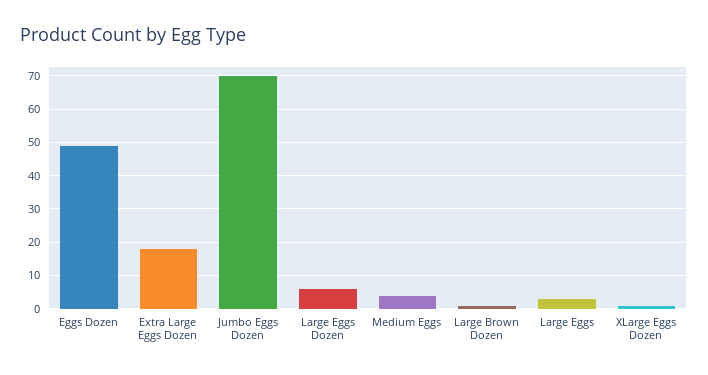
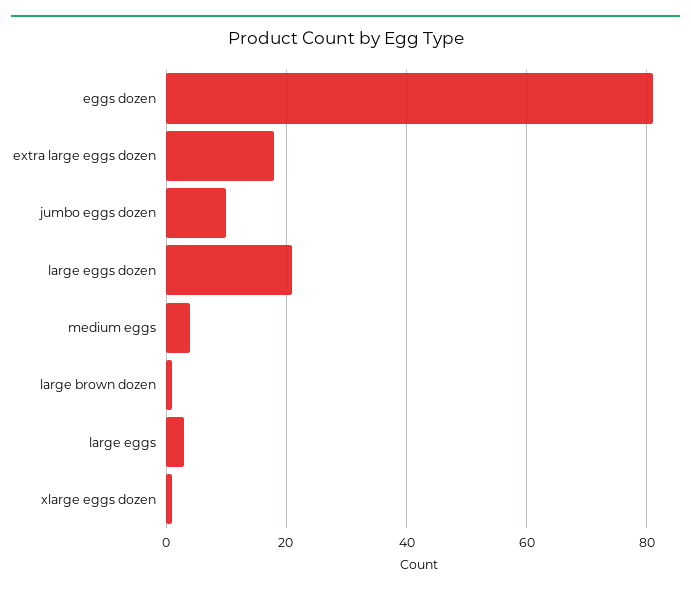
  {
-   "Eggs Dozen": 50,
+   "Eggs Dozen": 80,
    "Extra Large Eggs Dozen": 20,
-   "Jumbo Eggs Dozen": 70,
+   "Jumbo Eggs Dozen": 10,
-   "Large Eggs Dozen": 5,
+   "Large Eggs Dozen": 20,
    "Medium Eggs": 5,
    "Large Brown Dozen": 0,
    "Large Eggs": 5,
    "XLarge Eggs Dozen": 0
  }

